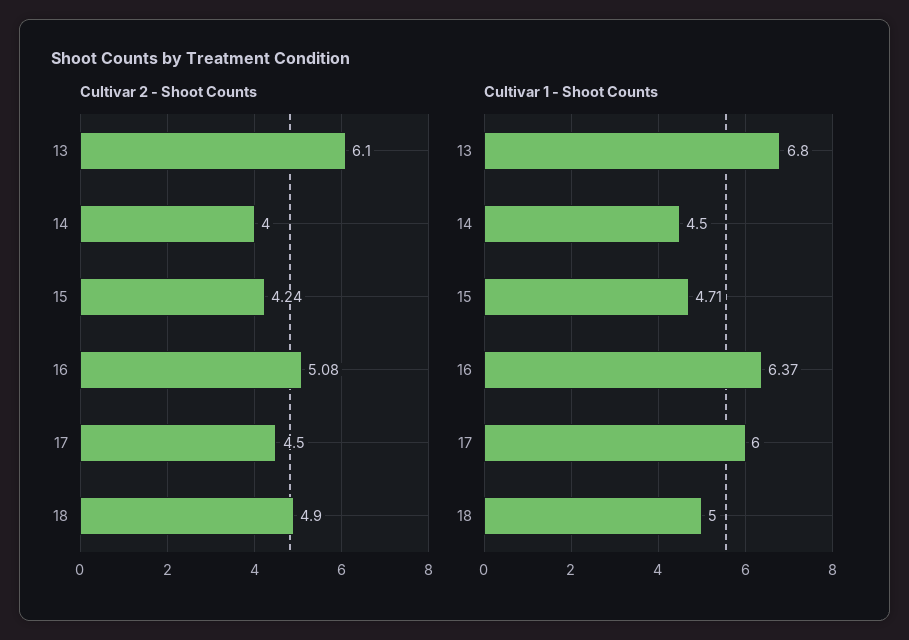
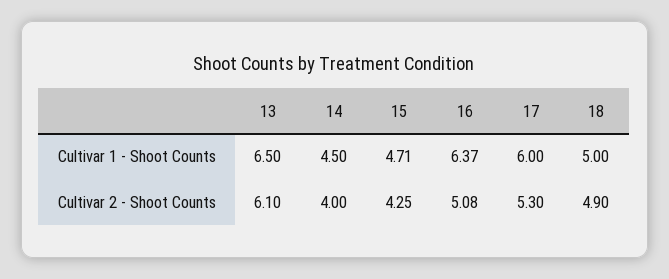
  {
    "Cultivar 2 - Shoot Counts": {
      "13": 6.1,
      "14": 4,
-     "15": 4.24,
+     "15": 4.25,
      "16": 5.08,
-     "17": 4.5,
+     "17": 5.3,
      "18": 4.9
    },
    "Cultivar 1 - Shoot Counts": {
-     "13": 6.8,
+     "13": 6.5,
      "14": 4.5,
      "15": 4.71,
      "16": 6.37,
      "17": 6,
      "18": 5
    }
  }

